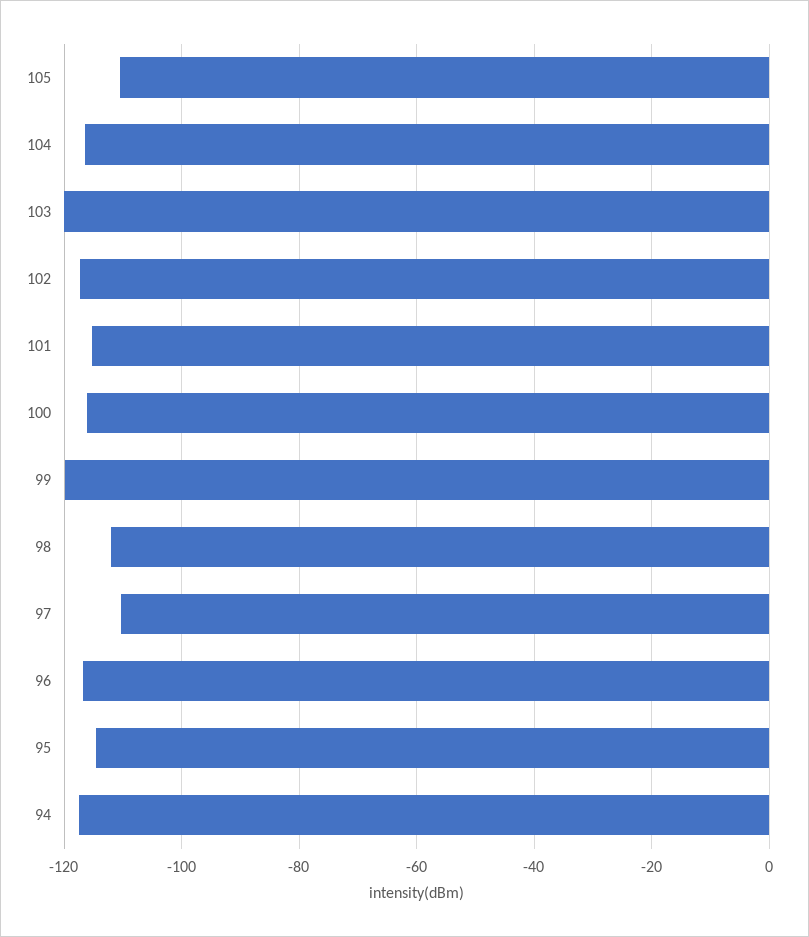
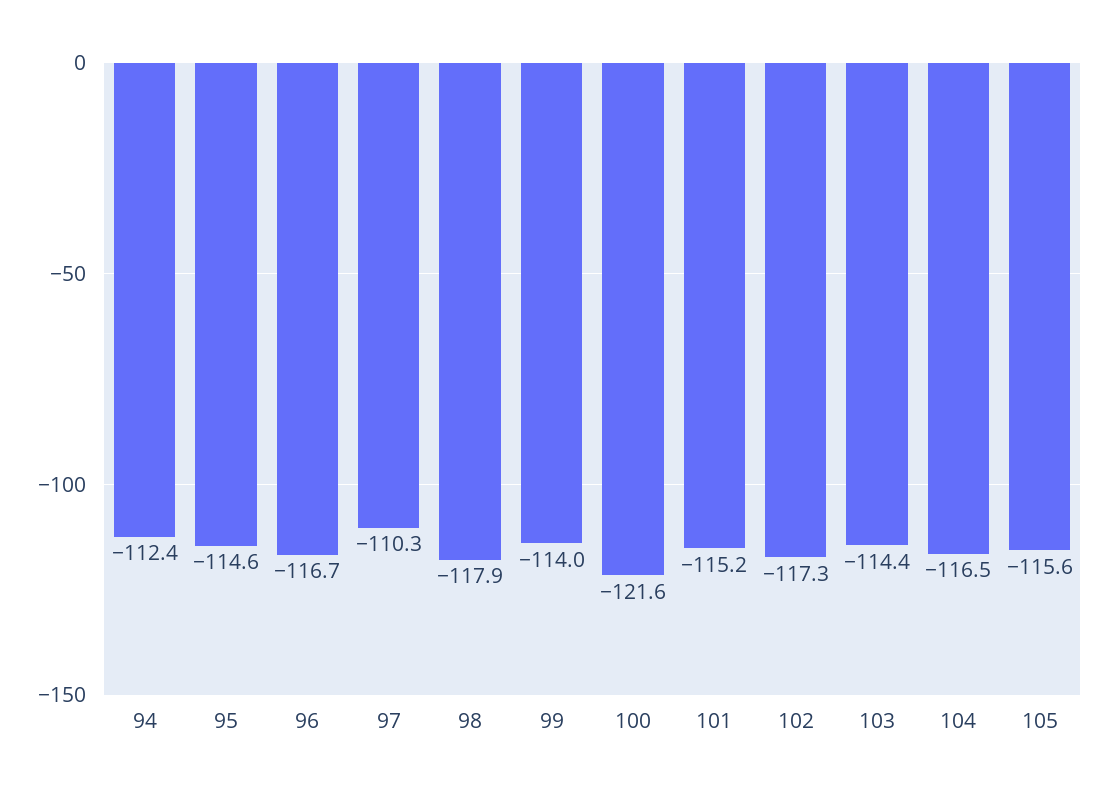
  {
-   "105": -110,
+   "105": -115.6,
    "104": -116.5,
-   "103": -120,
+   "103": -114.4,
    "102": -117.3,
    "101": -115.2,
-   "100": -116,
+   "100": -121.6,
-   "99": -120,
+   "99": -114,
-   "98": -112,
+   "98": -117.9,
    "97": -110.3,
    "96": -116.7,
    "95": -114.6,
-   "94": -118
+   "94": -112.4
  }

